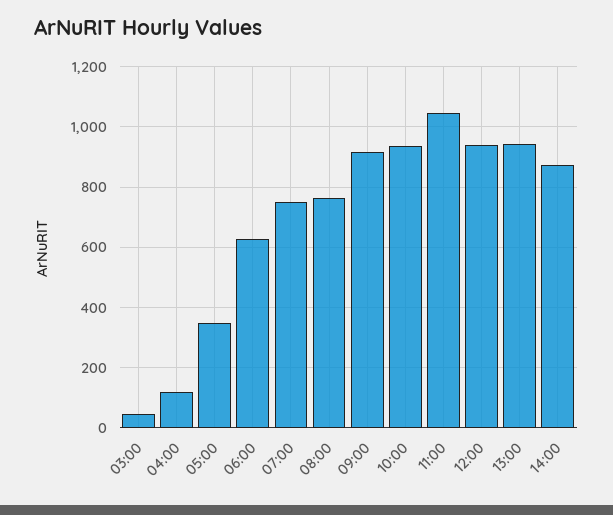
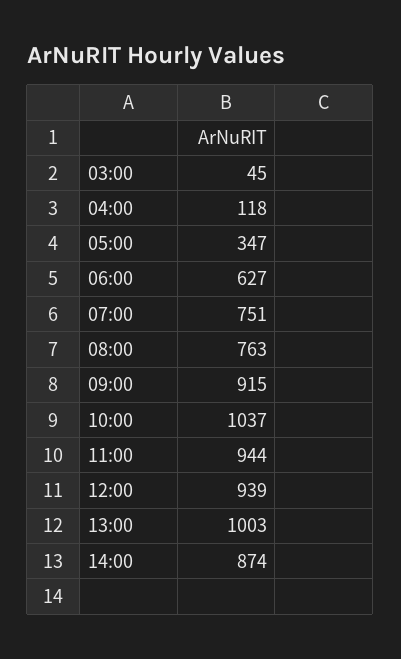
  {
    "03:00": 45,
    "04:00": 118,
    "05:00": 347,
    "06:00": 627,
    "07:00": 751,
    "08:00": 763,
    "09:00": 915,
-   "10:00": 940,
+   "10:00": 1037,
-   "11:00": 1040,
+   "11:00": 944,
    "12:00": 939,
-   "13:00": 940,
+   "13:00": 1003,
    "14:00": 874
  }

